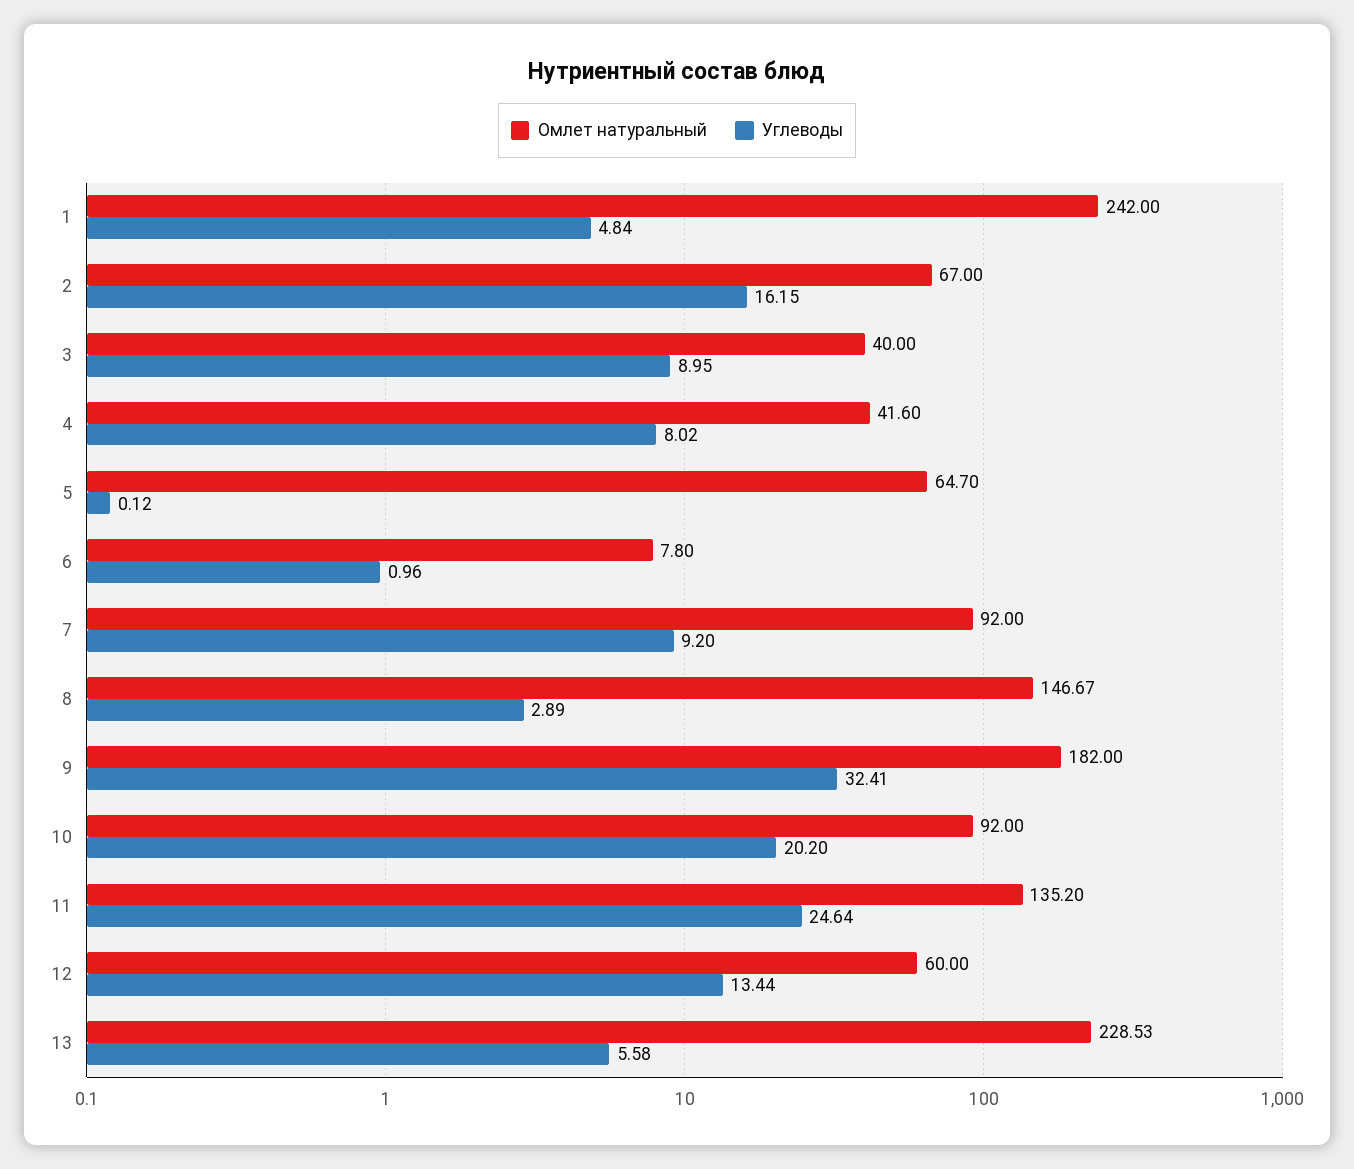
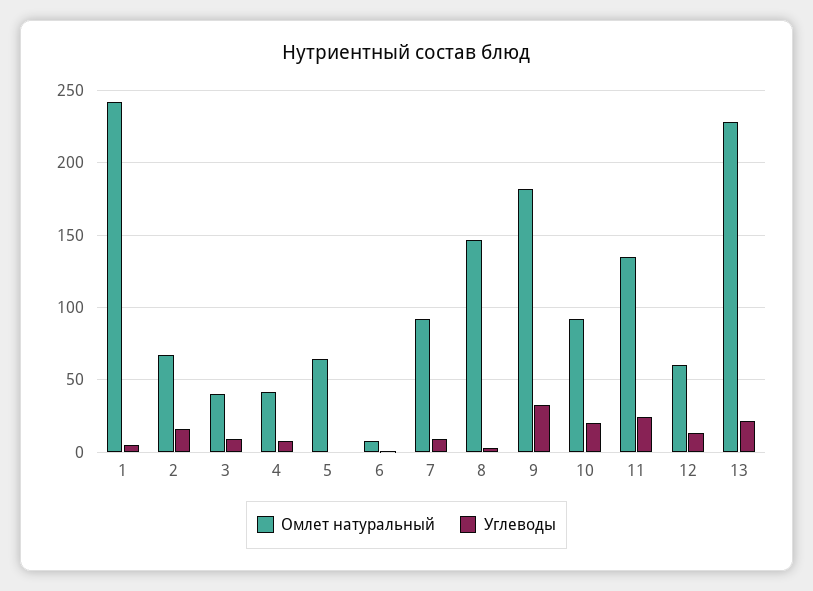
  {
    "Омлет натуральный": {
      "1": 242,
      "2": 67,
      "3": 40,
      "4": 41.6,
      "5": 64.7,
      "6": 7.8,
      "7": 92,
      "8": 146.67,
      "9": 182,
      "10": 92,
      "11": 135.2,
      "12": 60,
      "13": 228.53
    },
    "Углеводы": {
      "1": 4.84,
      "2": 16.15,
      "3": 8.95,
      "4": 8.02,
      "5": 0.12,
      "6": 0.96,
      "7": 9.2,
      "8": 2.89,
      "9": 32.41,
      "10": 20.2,
      "11": 24.64,
      "12": 13.44,
-     "13": 5.58
+     "13": 20
    }
  }

